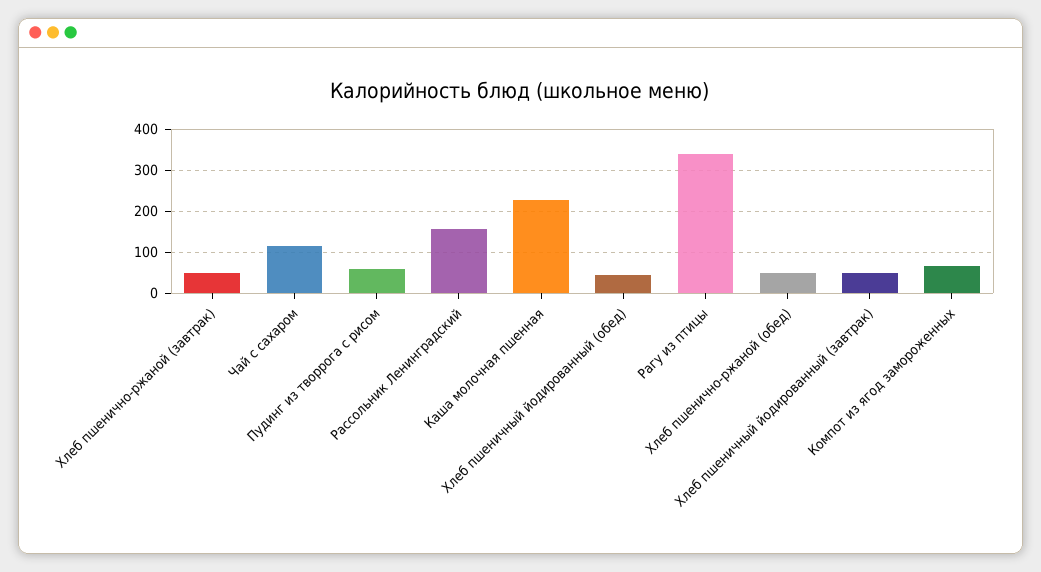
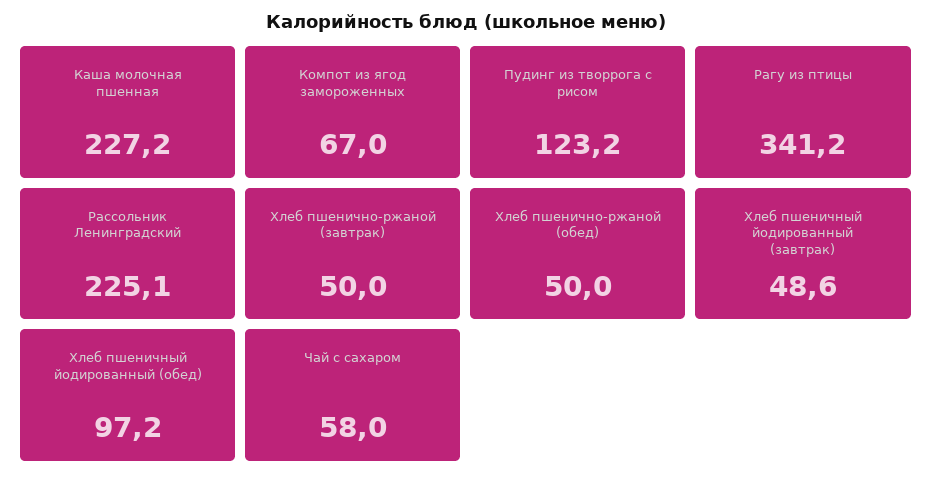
  {
    "Хлеб пшенично-ржаной (завтрак)": 50,
-   "Чай с сахаром": 120,
+   "Чай с сахаром": 58,
-   "Пудинг из творрога с рисом": 60,
+   "Пудинг из творрога с рисом": 123.2,
-   "Рассольник Ленинградский": 160,
+   "Рассольник Ленинградский": 225.1,
    "Каша молочная пшенная": 227.2,
-   "Хлеб пшеничный йодированный (обед)": 40,
+   "Хлеб пшеничный йодированный (обед)": 97.2,
    "Рагу из птицы": 341.2,
    "Хлеб пшенично-ржаной (обед)": 50,
    "Хлеб пшеничный йодированный (завтрак)": 48.6,
    "Компот из ягод замороженных": 67
  }

